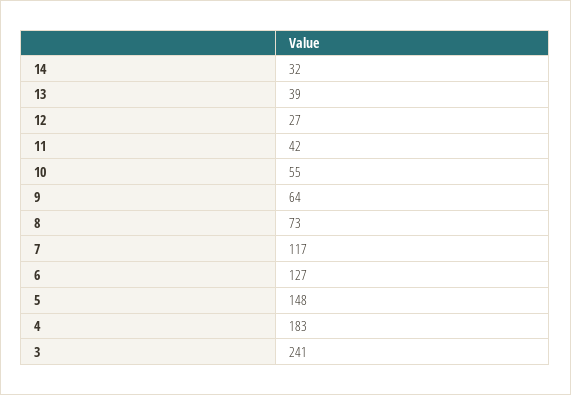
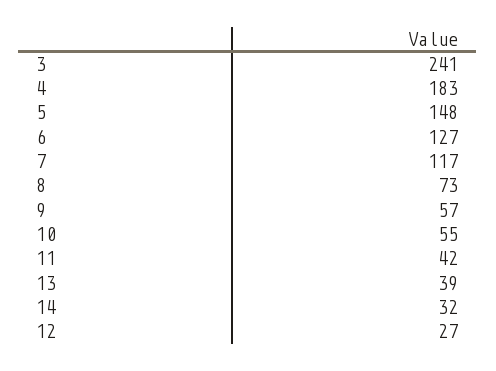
  {
    "14": 32,
    "13": 39,
    "12": 27,
    "11": 42,
    "10": 55,
-   "9": 64,
+   "9": 57,
    "8": 73,
    "7": 117,
    "6": 127,
    "5": 148,
    "4": 183,
    "3": 241
  }

